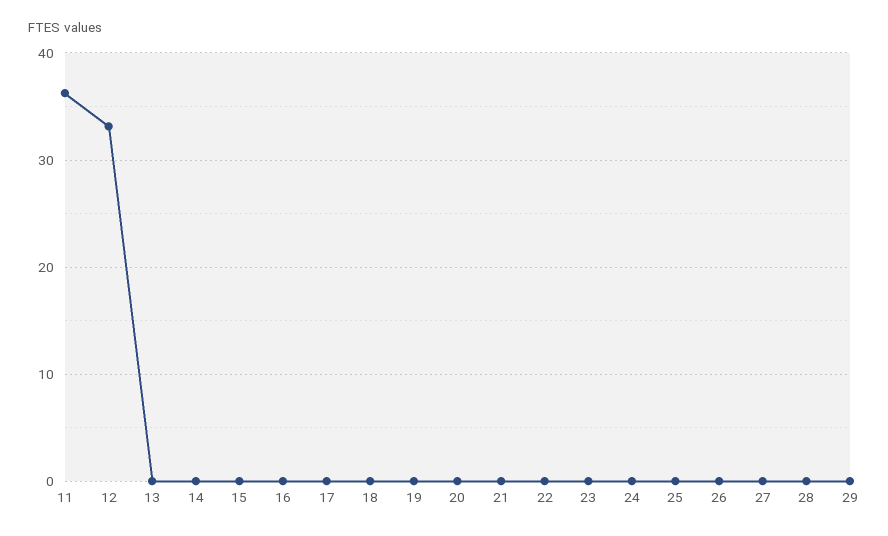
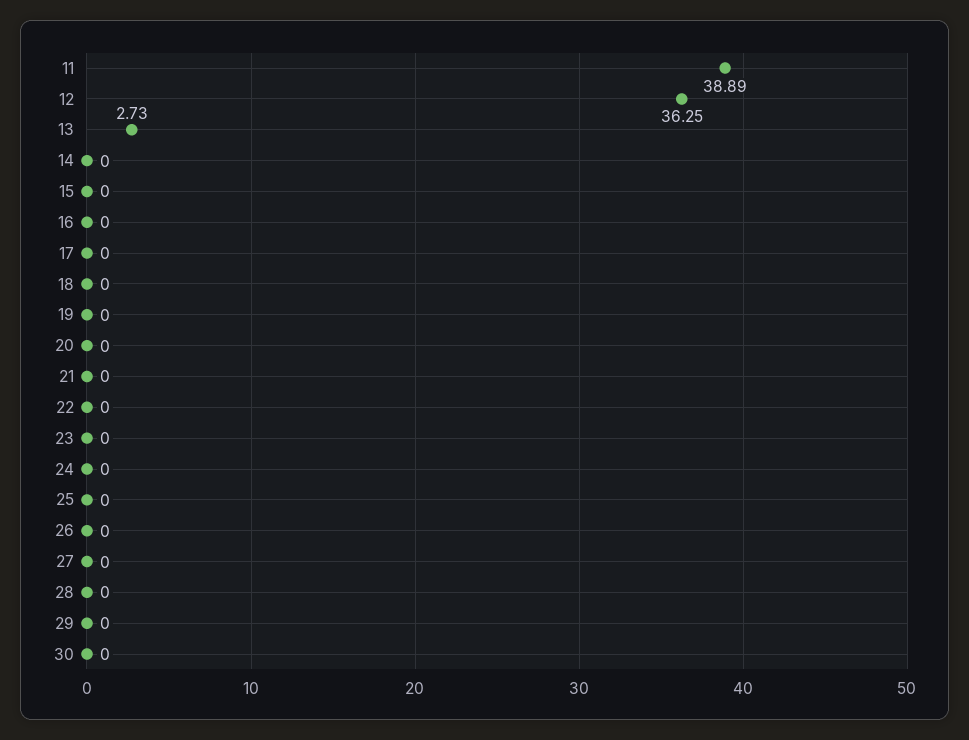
  {
-   "11": 36,
+   "11": 38.89,
-   "12": 33,
+   "12": 36.25,
-   "13": 0,
+   "13": 2.73,
    "14": 0,
    "15": 0,
    "16": 0,
    "17": 0,
    "18": 0,
    "19": 0,
    "20": 0,
    "21": 0,
    "22": 0,
    "23": 0,
    "24": 0,
    "25": 0,
    "26": 0,
    "27": 0,
    "28": 0,
-   "29": 0
+   "29": 0,
+   "30": 0
  }

